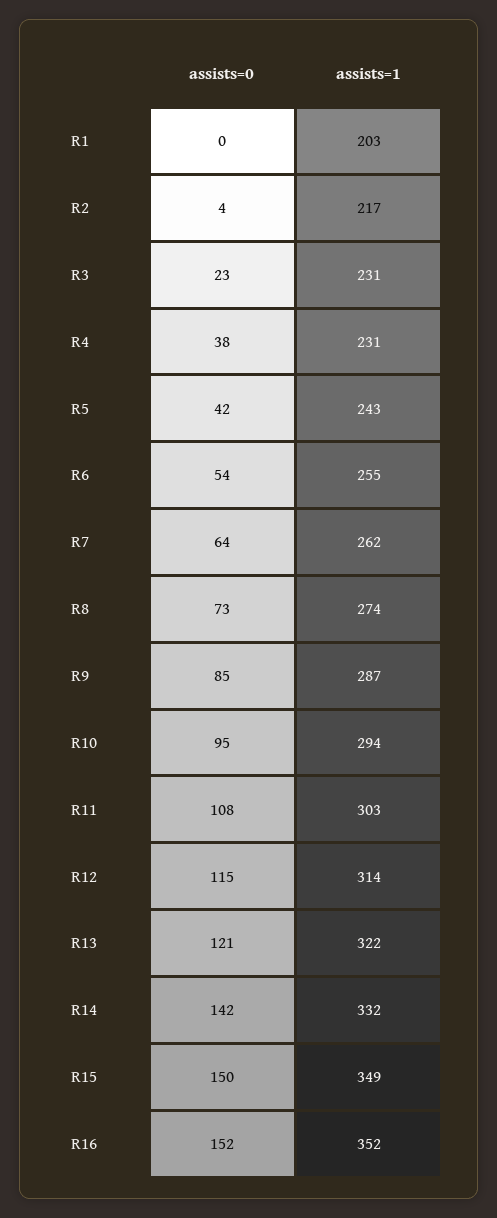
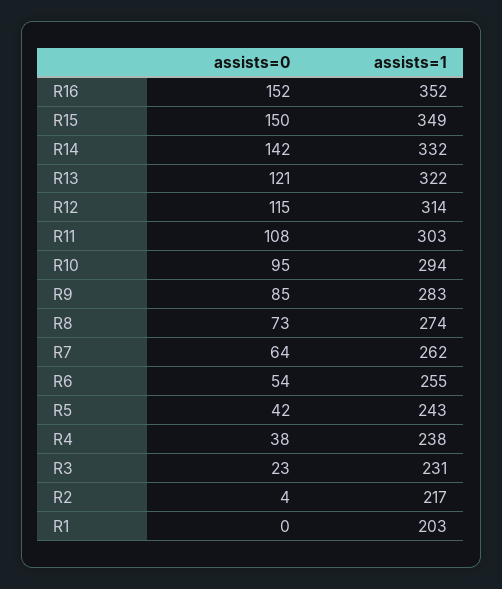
  {
    "assists=0": {
      "R1": 0,
      "R2": 4,
      "R3": 23,
      "R4": 38,
      "R5": 42,
      "R6": 54,
      "R7": 64,
      "R8": 73,
      "R9": 85,
      "R10": 95,
      "R11": 108,
      "R12": 115,
      "R13": 121,
      "R14": 142,
      "R15": 150,
      "R16": 152
    },
    "assists=1": {
      "R1": 203,
      "R2": 217,
      "R3": 231,
-     "R4": 231,
+     "R4": 238,
      "R5": 243,
      "R6": 255,
      "R7": 262,
      "R8": 274,
-     "R9": 287,
+     "R9": 283,
      "R10": 294,
      "R11": 303,
      "R12": 314,
      "R13": 322,
      "R14": 332,
      "R15": 349,
      "R16": 352
    }
  }

